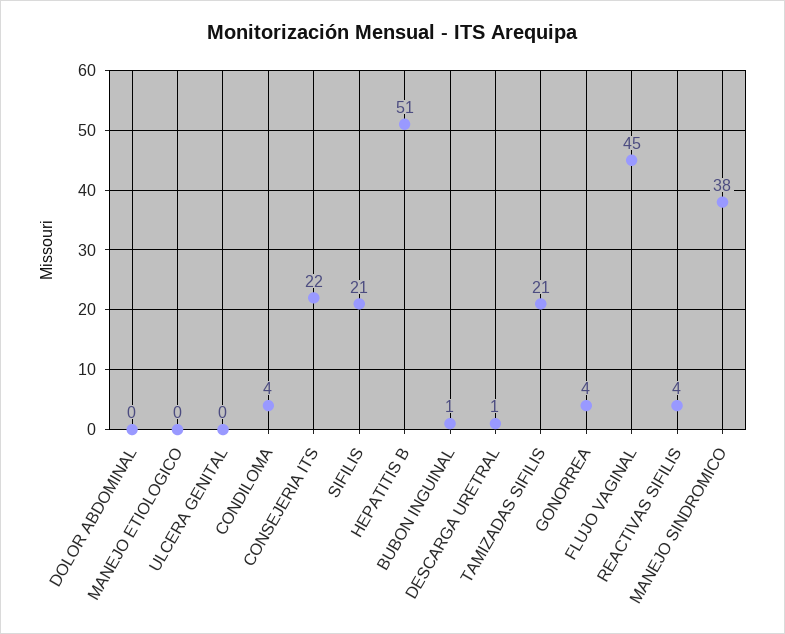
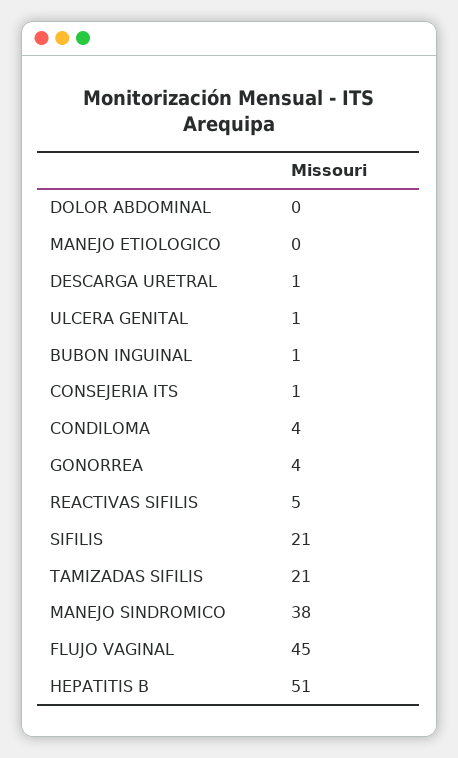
  {
    "DOLOR ABDOMINAL": 0,
    "MANEJO ETIOLOGICO": 0,
-   "ULCERA GENITAL": 0,
+   "ULCERA GENITAL": 1,
    "CONDILOMA": 4,
-   "CONSEJERIA ITS": 22,
+   "CONSEJERIA ITS": 1,
    "SIFILIS": 21,
    "HEPATITIS B": 51,
    "BUBON INGUINAL": 1,
    "DESCARGA URETRAL": 1,
    "TAMIZADAS SIFILIS": 21,
    "GONORREA": 4,
    "FLUJO VAGINAL": 45,
-   "REACTIVAS SIFILIS": 4,
+   "REACTIVAS SIFILIS": 5,
    "MANEJO SINDROMICO": 38
  }

